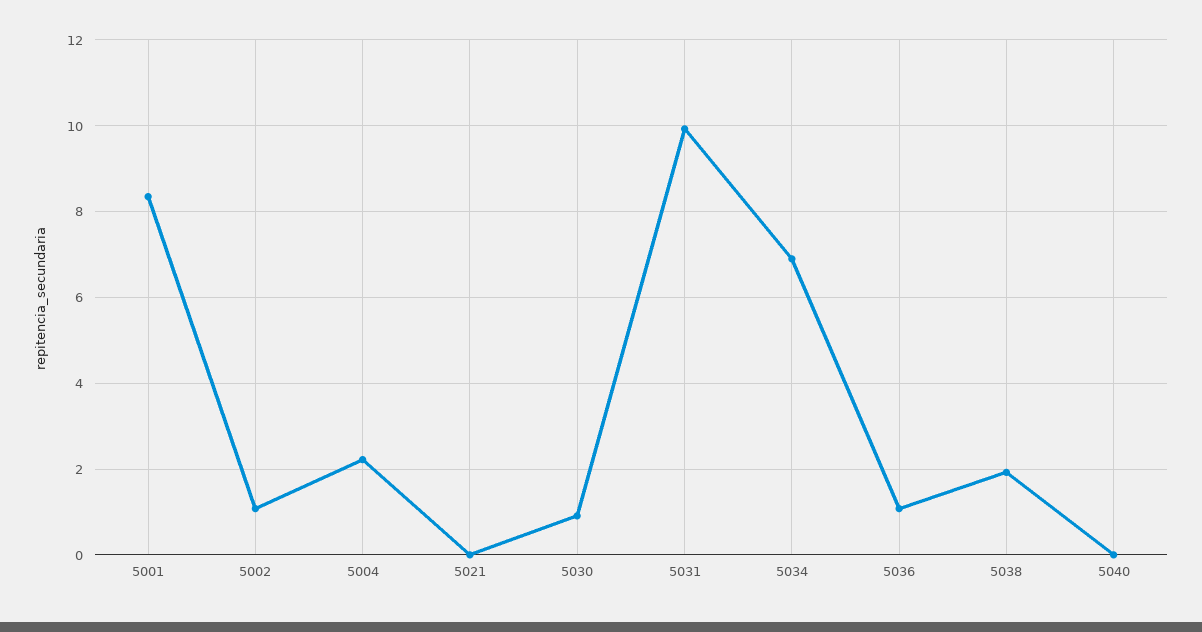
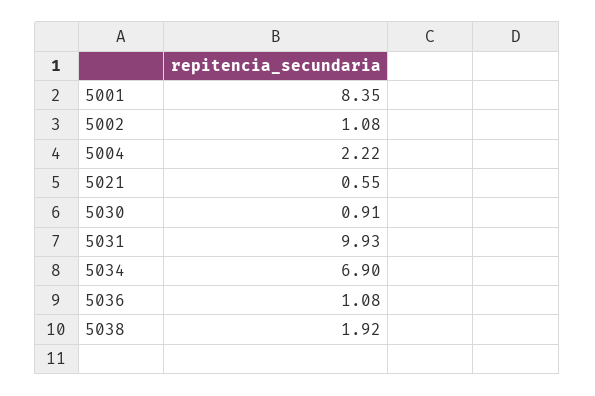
  {
    "5001": 8.35,
    "5002": 1.08,
    "5004": 2.22,
-   "5021": 0,
+   "5021": 0.55,
    "5030": 0.91,
    "5031": 9.93,
    "5034": 6.9,
    "5036": 1.08,
-   "5038": 1.92,
+   "5038": 1.92
-   "5040": 0
  }

